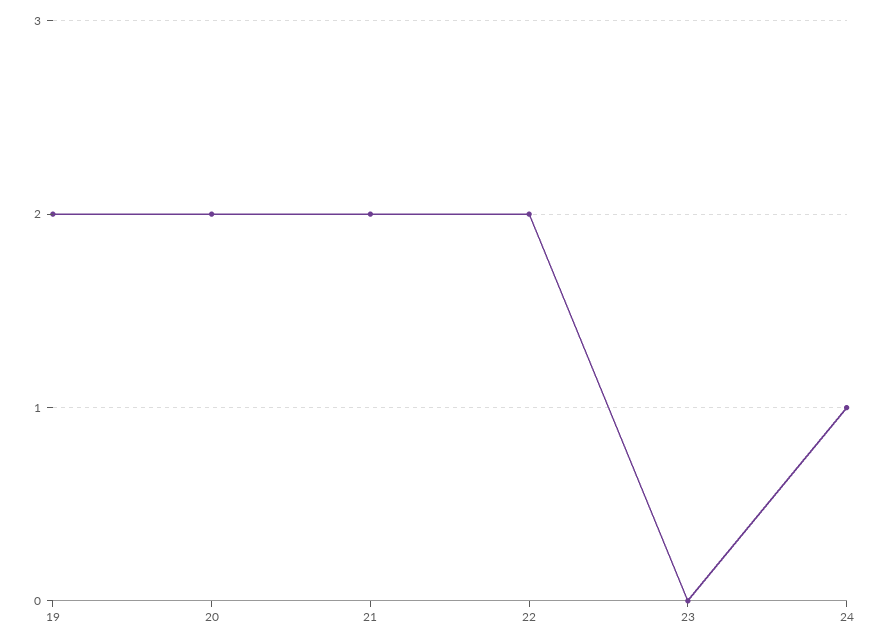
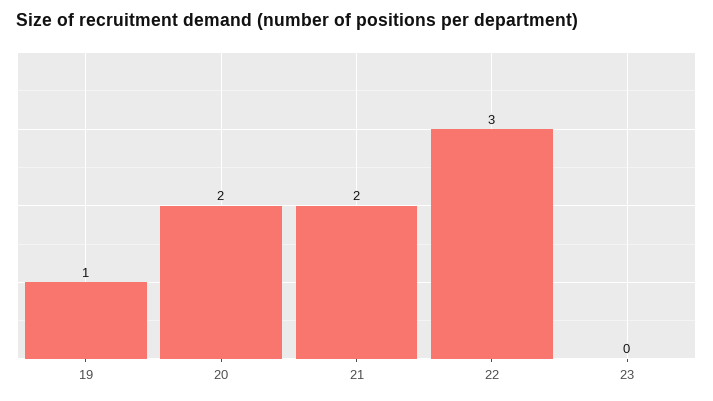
  {
-   "19": 2,
+   "19": 1,
    "20": 2,
    "21": 2,
-   "22": 2,
+   "22": 3,
-   "23": 0,
+   "23": 0
-   "24": 1
  }

